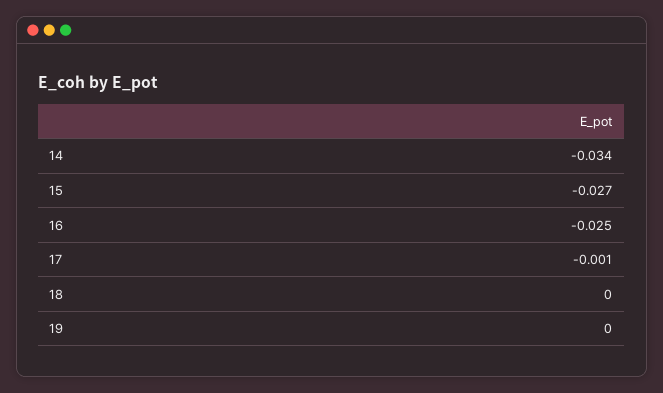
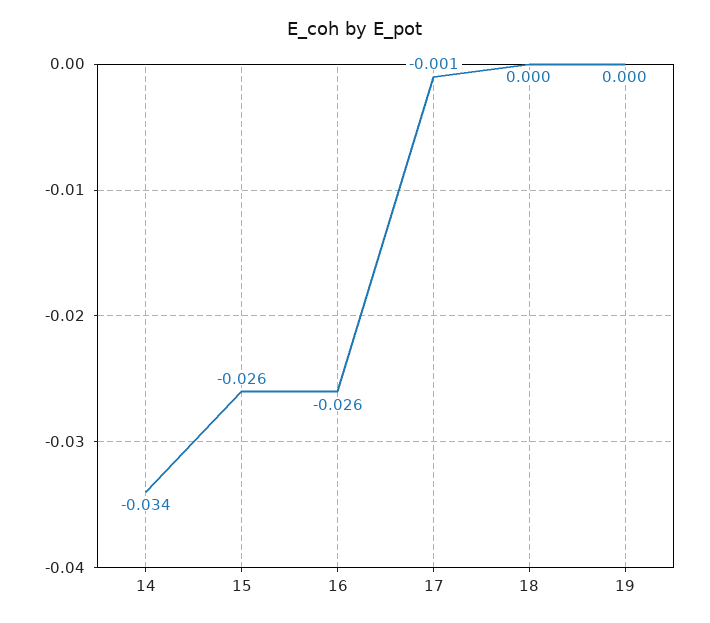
  {
    "14": -0.034,
-   "15": -0.027,
+   "15": -0.026,
-   "16": -0.025,
+   "16": -0.026,
    "17": -0.001,
    "18": 0,
    "19": 0
  }

